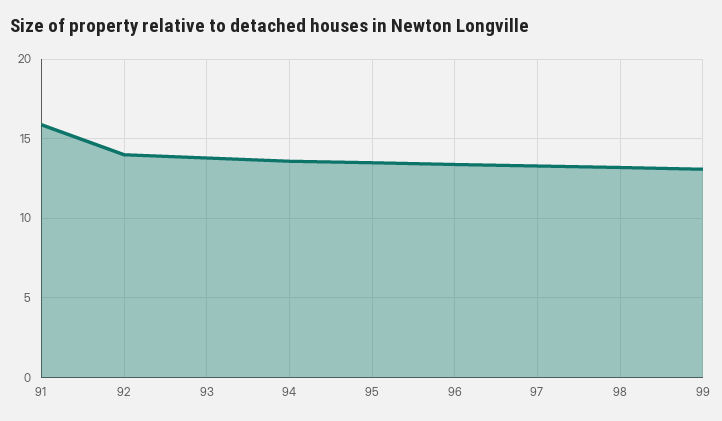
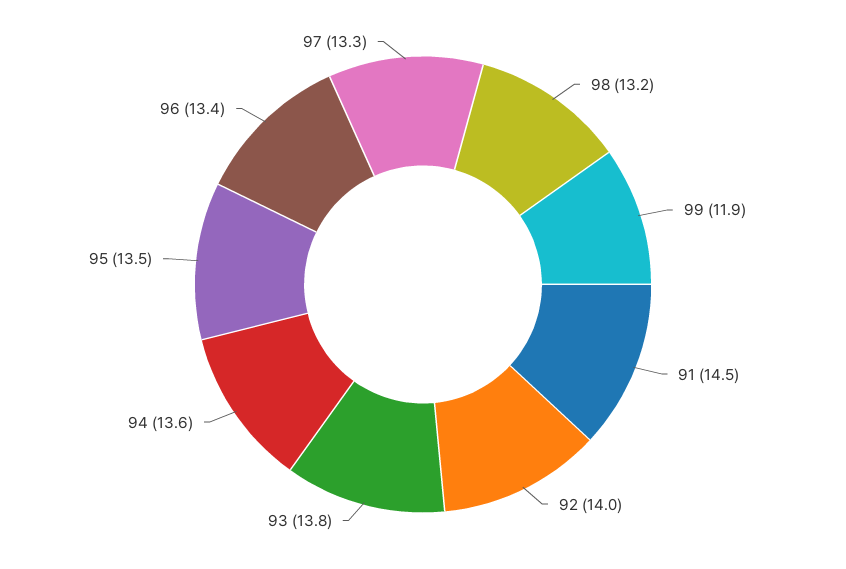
  {
-   "91": 16,
+   "91": 14.5,
    "92": 14,
    "93": 13.8,
    "94": 13.6,
    "95": 13.5,
    "96": 13.4,
    "97": 13.3,
    "98": 13.2,
-   "99": 13
+   "99": 11.9
  }

